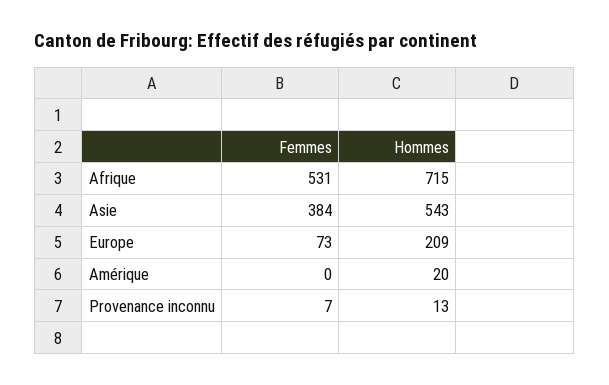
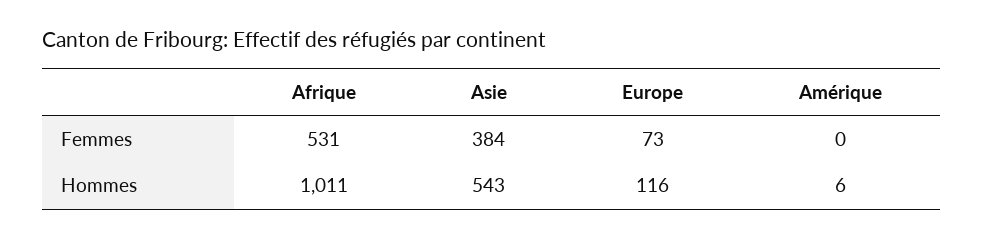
  {
    "Femmes": {
      "Afrique": 531,
      "Asie": 384,
      "Europe": 73,
-     "Amérique": 0,
+     "Amérique": 0
-     "Provenance inconnu": 7
    },
    "Hommes": {
-     "Afrique": 715,
+     "Afrique": 1011,
      "Asie": 543,
-     "Europe": 209,
+     "Europe": 116,
-     "Amérique": 20,
+     "Amérique": 6
-     "Provenance inconnu": 13
    }
  }

